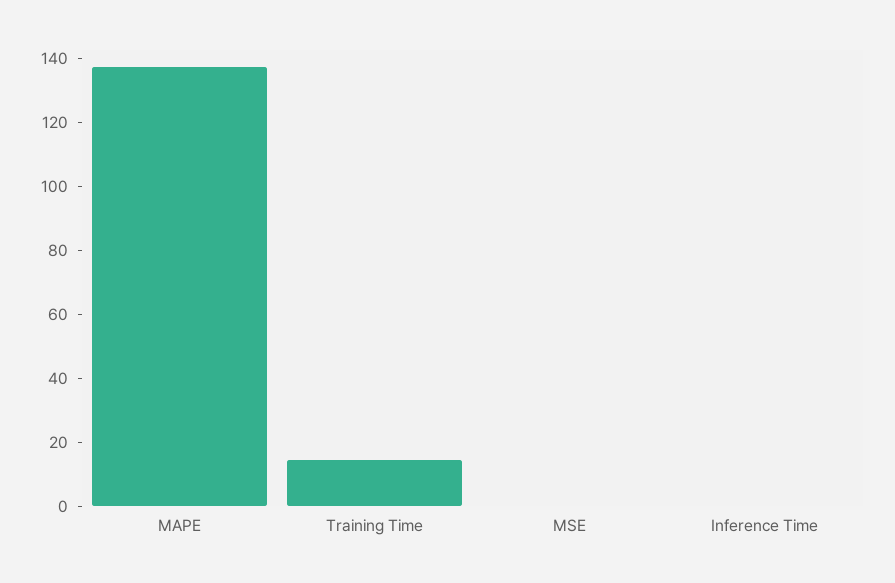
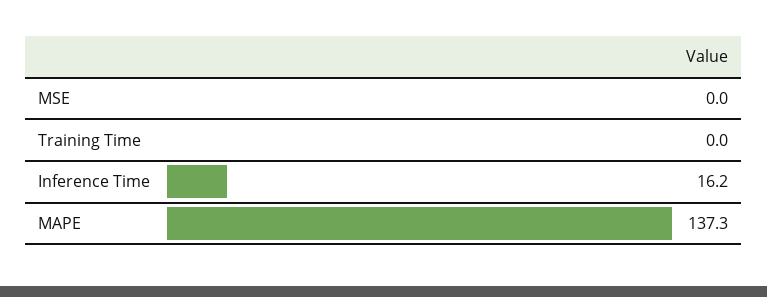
  {
    "MAPE": 137.3,
-   "Training Time": 15,
+   "Training Time": 0,
    "MSE": 0,
-   "Inference Time": 0
+   "Inference Time": 16.2
  }

